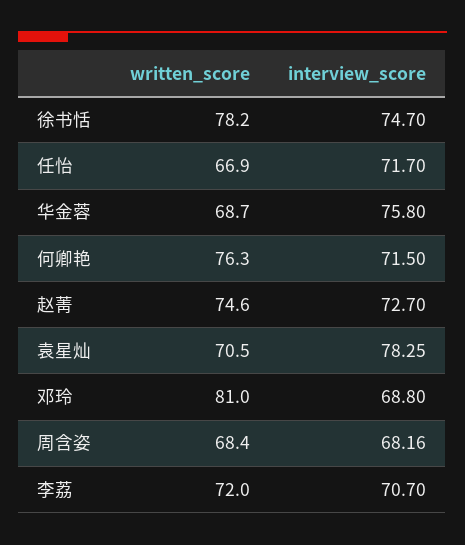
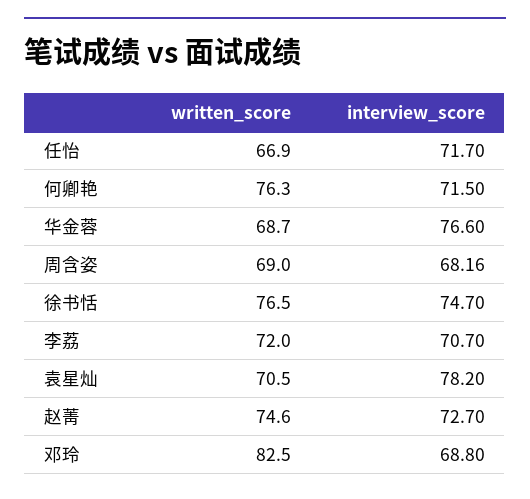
  {
    "written_score": {
-     "徐书恬": 78.2,
+     "徐书恬": 76.5,
      "任怡": 66.9,
      "华金蓉": 68.7,
      "何卿艳": 76.3,
      "赵菁": 74.6,
      "袁星灿": 70.5,
-     "邓玲": 81,
+     "邓玲": 82.5,
-     "周含姿": 68.4,
+     "周含姿": 69,
      "李荔": 72
    },
    "interview_score": {
      "徐书恬": 74.7,
      "任怡": 71.7,
-     "华金蓉": 75.8,
+     "华金蓉": 76.6,
      "何卿艳": 71.5,
      "赵菁": 72.7,
-     "袁星灿": 78.25,
+     "袁星灿": 78.2,
      "邓玲": 68.8,
      "周含姿": 68.16,
      "李荔": 70.7
    }
  }

